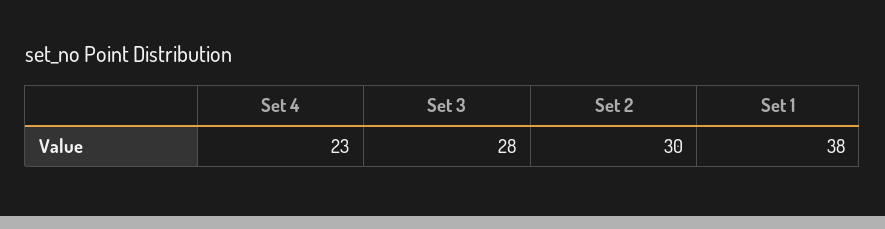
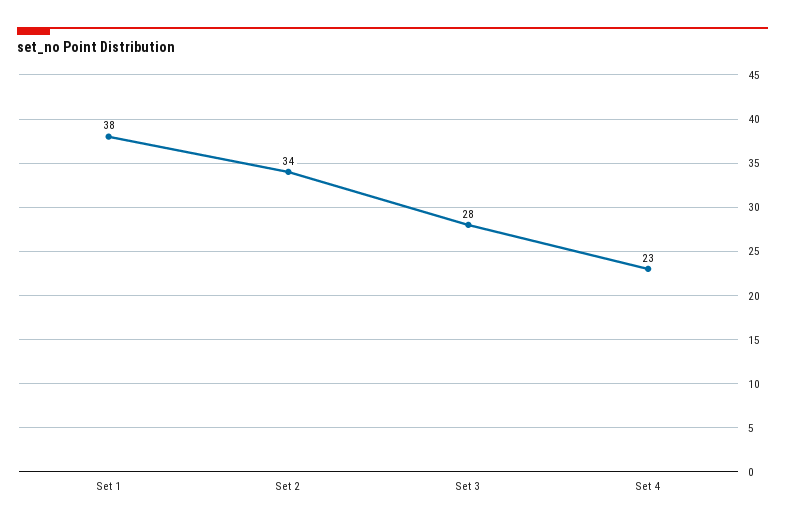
  {
    "Set 4": 23,
    "Set 3": 28,
-   "Set 2": 30,
+   "Set 2": 34,
    "Set 1": 38
  }

